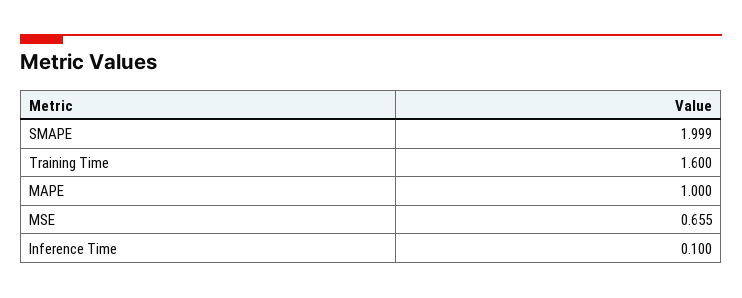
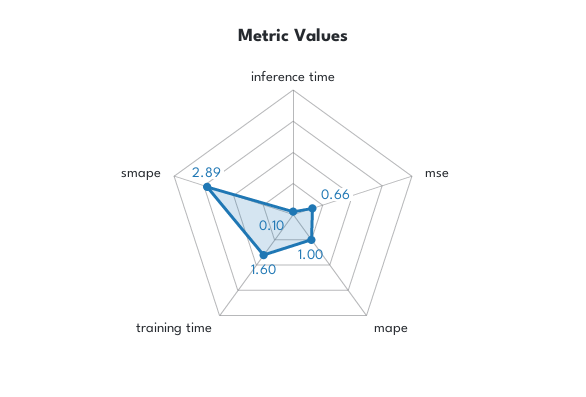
  {
-   "SMAPE": 1.999,
+   "SMAPE": 2.89,
    "Training Time": 1.6,
    "MAPE": 1,
    "MSE": 0.655,
    "Inference Time": 0.1
  }

